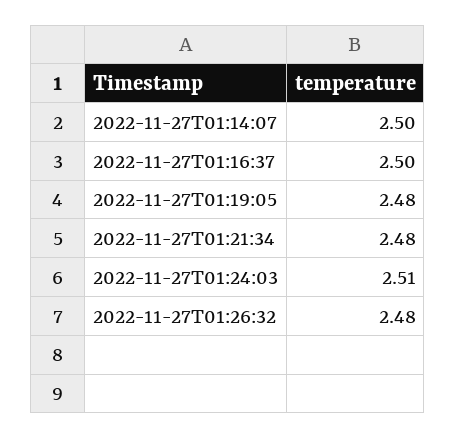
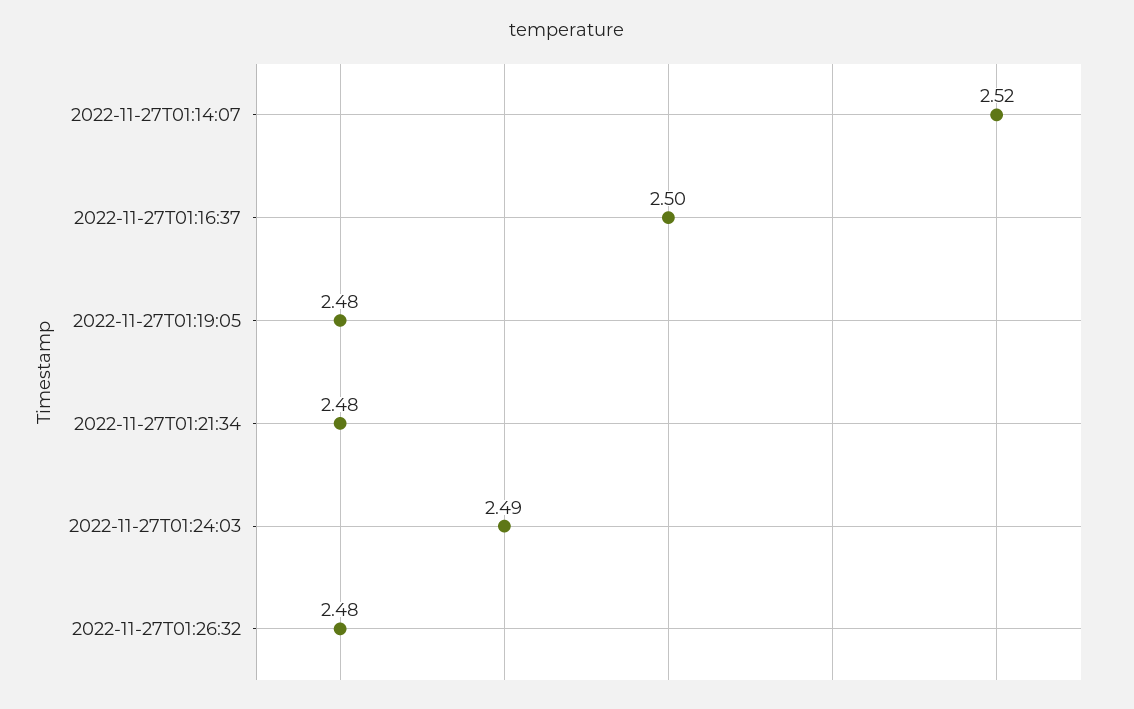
  {
-   "2022-11-27T01:14:07": 2.5,
+   "2022-11-27T01:14:07": 2.52,
    "2022-11-27T01:16:37": 2.5,
    "2022-11-27T01:19:05": 2.48,
    "2022-11-27T01:21:34": 2.48,
-   "2022-11-27T01:24:03": 2.51,
+   "2022-11-27T01:24:03": 2.49,
    "2022-11-27T01:26:32": 2.48
  }

